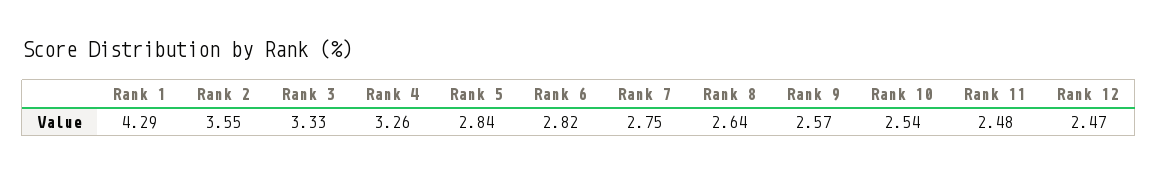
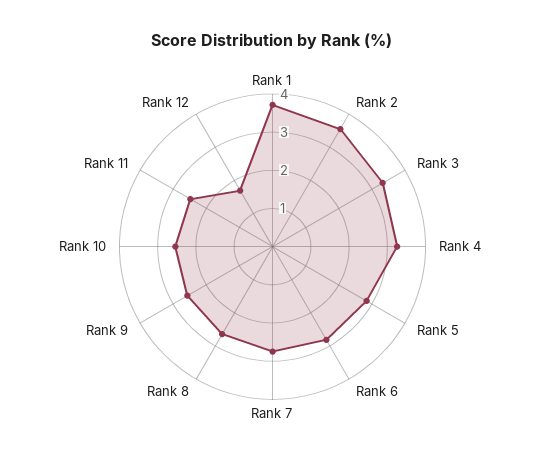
  {
-   "Rank 1": 4.29,
+   "Rank 1": 3.75,
    "Rank 2": 3.55,
    "Rank 3": 3.33,
    "Rank 4": 3.26,
    "Rank 5": 2.84,
    "Rank 6": 2.82,
    "Rank 7": 2.75,
    "Rank 8": 2.64,
    "Rank 9": 2.57,
    "Rank 10": 2.54,
    "Rank 11": 2.48,
-   "Rank 12": 2.47
+   "Rank 12": 1.75
  }

